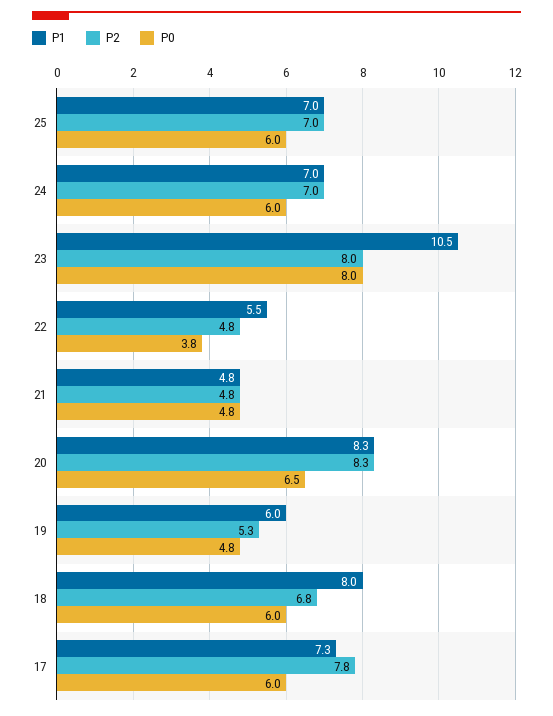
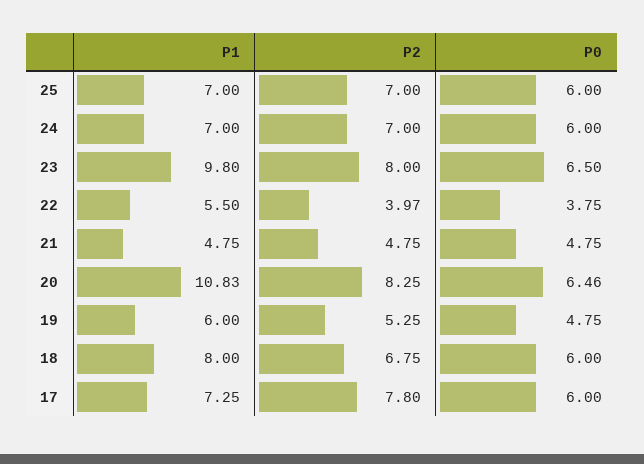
  {
    "P1": {
      "25": 7,
      "24": 7,
-     "23": 10.5,
+     "23": 9.8,
      "22": 5.5,
      "21": 4.75,
-     "20": 8.3,
+     "20": 10.83,
      "19": 6,
      "18": 8,
      "17": 7.25
    },
    "P2": {
      "25": 7,
      "24": 7,
      "23": 8,
-     "22": 4.8,
+     "22": 3.97,
      "21": 4.75,
      "20": 8.25,
      "19": 5.25,
      "18": 6.75,
      "17": 7.8
    },
    "P0": {
      "25": 6,
      "24": 6,
-     "23": 8,
+     "23": 6.5,
      "22": 3.75,
      "21": 4.75,
      "20": 6.46,
      "19": 4.75,
      "18": 6,
      "17": 6
    }
  }

